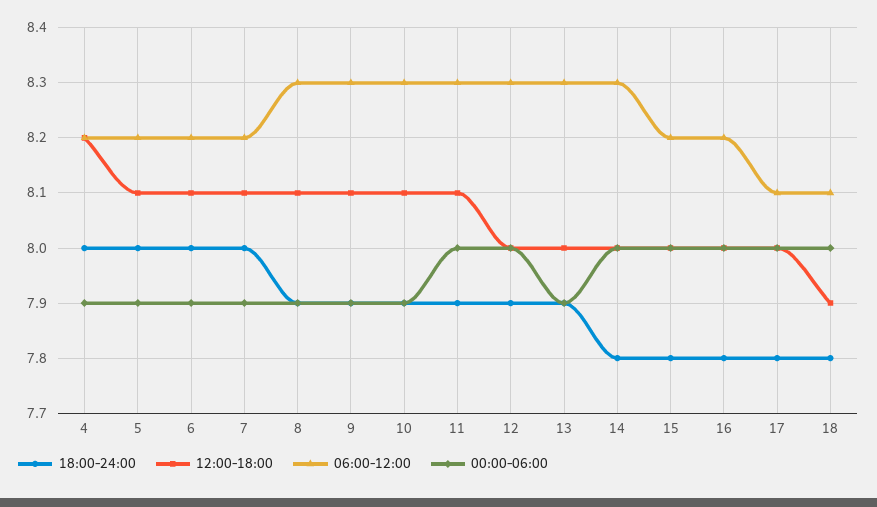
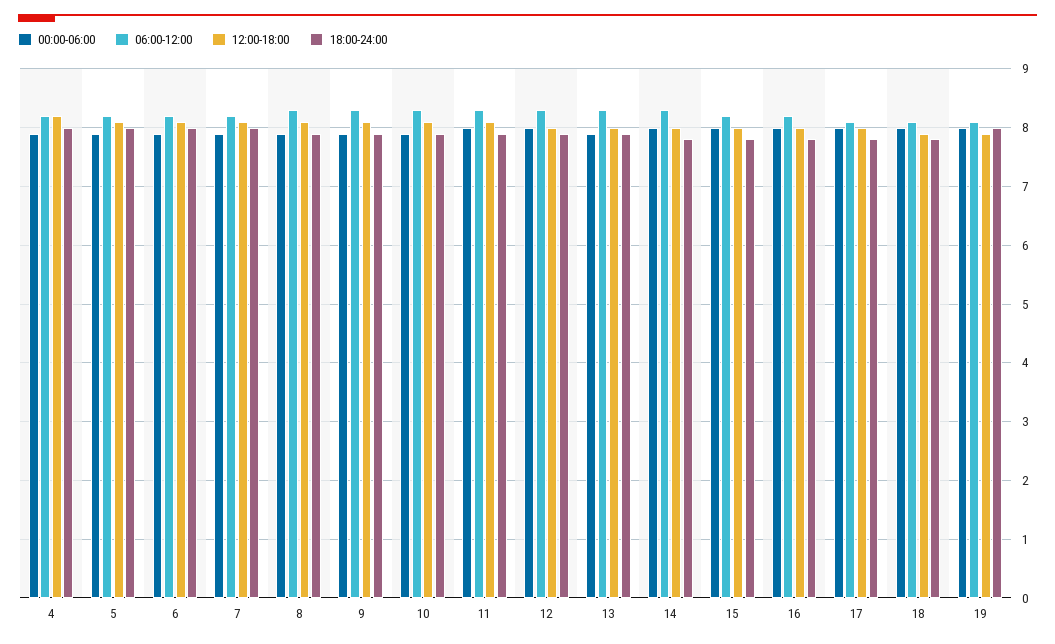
  {
    "18:00-24:00": {
      "4": 8,
      "5": 8,
      "6": 8,
      "7": 8,
      "8": 7.9,
      "9": 7.9,
      "10": 7.9,
      "11": 7.9,
      "12": 7.9,
      "13": 7.9,
      "14": 7.8,
      "15": 7.8,
      "16": 7.8,
      "17": 7.8,
-     "18": 7.8
+     "18": 7.8,
+     "19": 8
    },
    "12:00-18:00": {
      "4": 8.2,
      "5": 8.1,
      "6": 8.1,
      "7": 8.1,
      "8": 8.1,
      "9": 8.1,
      "10": 8.1,
      "11": 8.1,
      "12": 8,
      "13": 8,
      "14": 8,
      "15": 8,
      "16": 8,
      "17": 8,
-     "18": 7.9
+     "18": 7.9,
+     "19": 8
    },
    "06:00-12:00": {
      "4": 8.2,
      "5": 8.2,
      "6": 8.2,
      "7": 8.2,
      "8": 8.3,
      "9": 8.3,
      "10": 8.3,
      "11": 8.3,
      "12": 8.3,
      "13": 8.3,
      "14": 8.3,
      "15": 8.2,
      "16": 8.2,
      "17": 8.1,
-     "18": 8.1
+     "18": 8.1,
+     "19": 8
    },
    "00:00-06:00": {
      "4": 7.9,
      "5": 7.9,
      "6": 7.9,
      "7": 7.9,
      "8": 7.9,
      "9": 7.9,
      "10": 7.9,
      "11": 8,
      "12": 8,
      "13": 7.9,
      "14": 8,
      "15": 8,
      "16": 8,
      "17": 8,
-     "18": 8
+     "18": 8,
+     "19": 8
    }
  }

